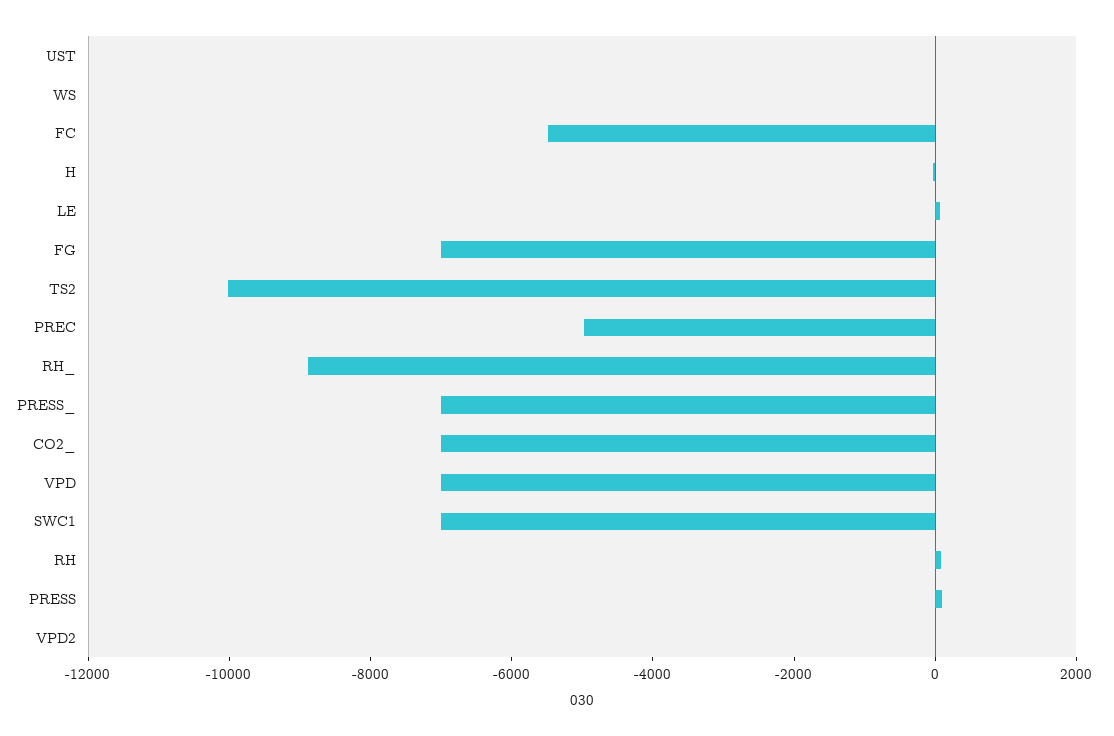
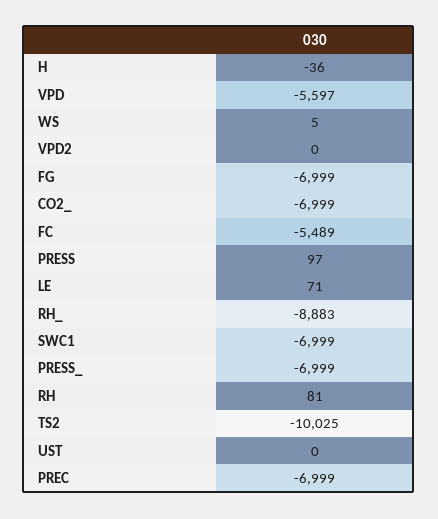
  {
    "UST": 0,
    "WS": 5,
    "FC": -5489,
    "H": -36,
    "LE": 71,
    "FG": -6999,
    "TS2": -10025,
-   "PREC": -5000,
+   "PREC": -6999,
    "RH_": -8883,
    "PRESS_": -6999,
    "CO2_": -6999,
-   "VPD": -7000,
+   "VPD": -5597,
    "SWC1": -6999,
    "RH": 81,
    "PRESS": 97,
    "VPD2": 0
  }

